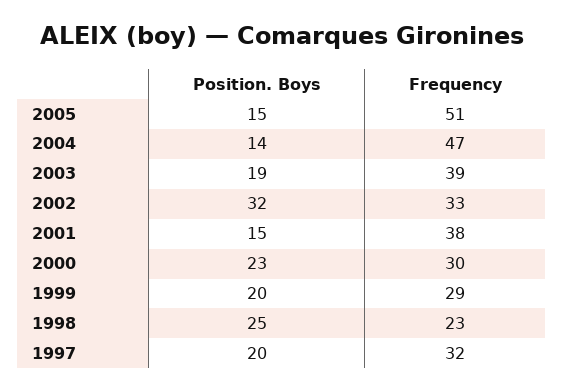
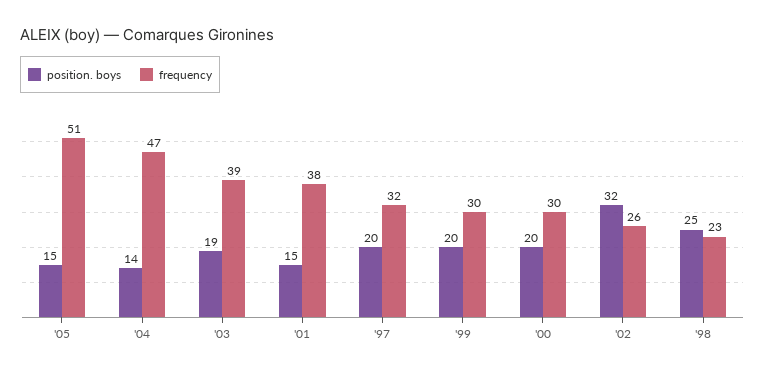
  {
    "Position. Boys": {
      "2005": 15,
      "2004": 14,
      "2003": 19,
      "2002": 32,
      "2001": 15,
-     "2000": 23,
+     "2000": 20,
      "1999": 20,
      "1998": 25,
      "1997": 20
    },
    "Frequency": {
      "2005": 51,
      "2004": 47,
      "2003": 39,
-     "2002": 33,
+     "2002": 26,
      "2001": 38,
      "2000": 30,
-     "1999": 29,
+     "1999": 30,
      "1998": 23,
      "1997": 32
    }
  }

